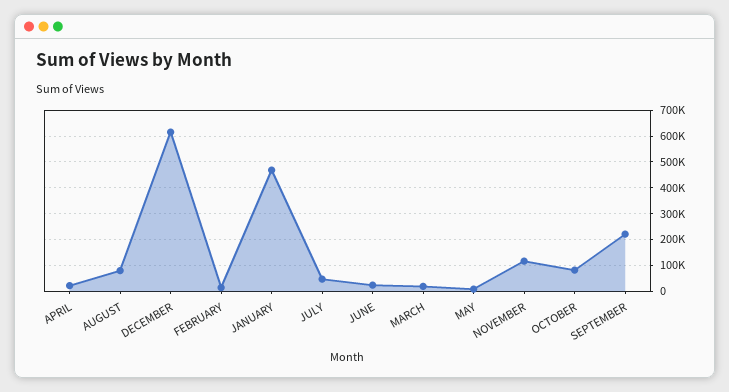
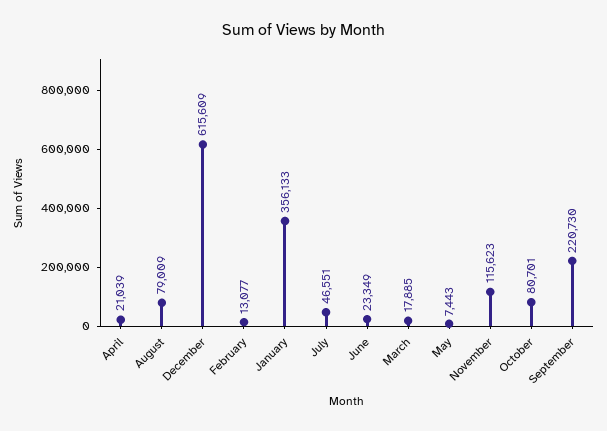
  {
    "APRIL": 21039,
    "AUGUST": 79009,
    "DECEMBER": 615609,
    "FEBRUARY": 13077,
-   "JANUARY": 475000,
+   "JANUARY": 356133,
    "JULY": 46551,
    "JUNE": 23349,
    "MARCH": 17885,
    "MAY": 7443,
    "NOVEMBER": 115623,
    "OCTOBER": 80701,
    "SEPTEMBER": 220730
  }

